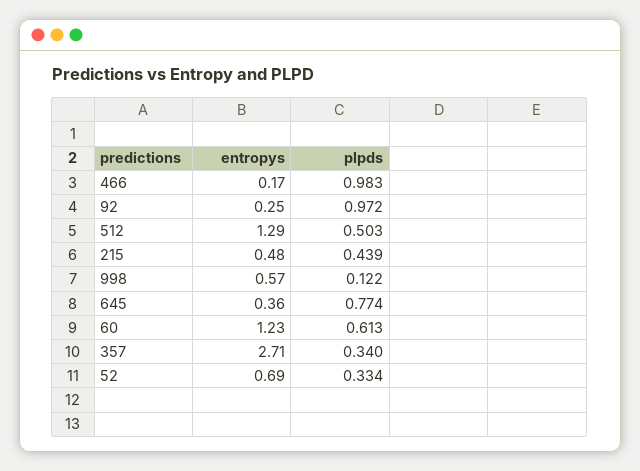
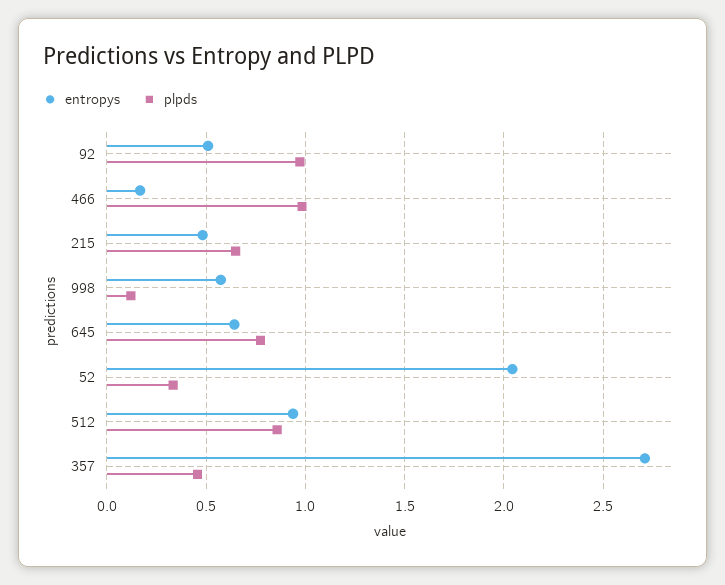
  {
    "entropys": {
      "466": 0.17,
-     "92": 0.25,
+     "92": 0.5,
-     "512": 1.29,
+     "512": 0.95,
      "215": 0.48,
      "998": 0.57,
-     "645": 0.36,
+     "645": 0.65,
-     "60": 1.23,
      "357": 2.71,
-     "52": 0.69
+     "52": 2.05
    },
    "plpds": {
      "466": 0.983,
      "92": 0.972,
-     "512": 0.503,
+     "512": 0.85,
-     "215": 0.439,
+     "215": 0.65,
      "998": 0.122,
      "645": 0.774,
-     "60": 0.613,
-     "357": 0.34,
+     "357": 0.45,
      "52": 0.334
    }
  }

